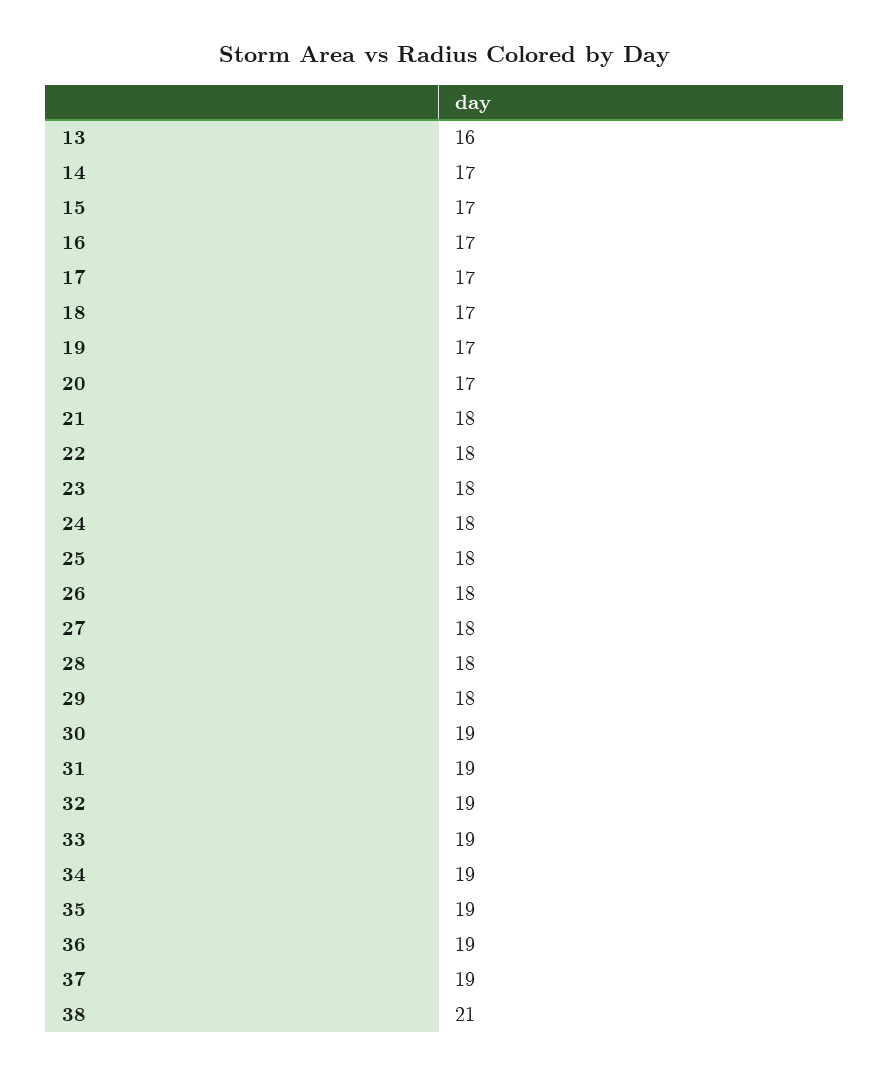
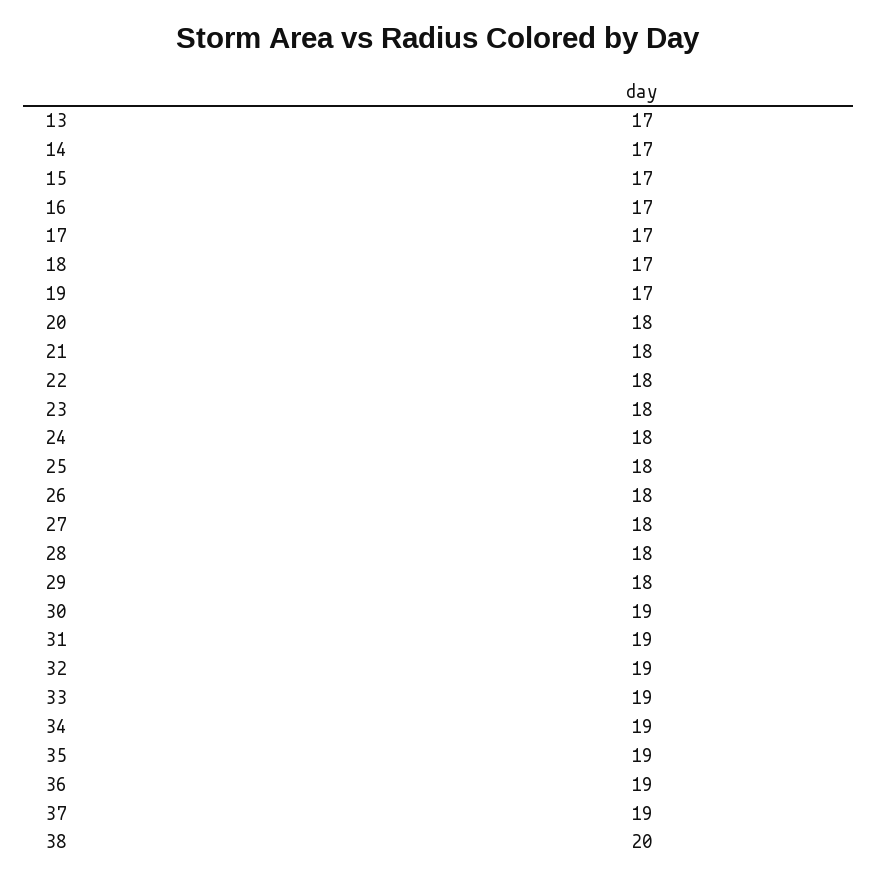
  {
-   "13": 16,
+   "13": 17,
    "14": 17,
    "15": 17,
    "16": 17,
    "17": 17,
    "18": 17,
    "19": 17,
-   "20": 17,
+   "20": 18,
    "21": 18,
    "22": 18,
    "23": 18,
    "24": 18,
    "25": 18,
    "26": 18,
    "27": 18,
    "28": 18,
    "29": 18,
    "30": 19,
    "31": 19,
    "32": 19,
    "33": 19,
    "34": 19,
    "35": 19,
    "36": 19,
    "37": 19,
-   "38": 21
+   "38": 20
  }

